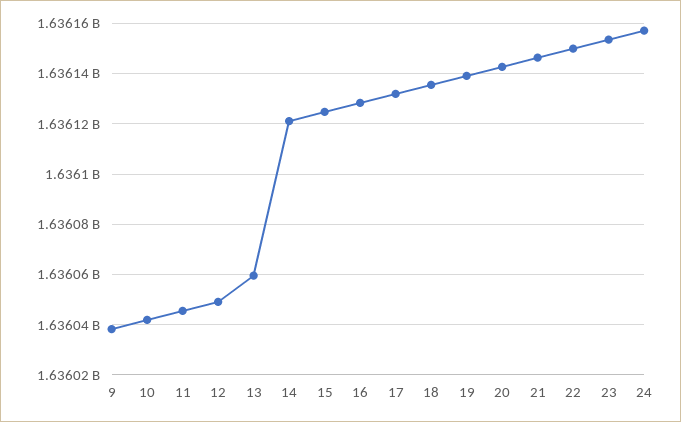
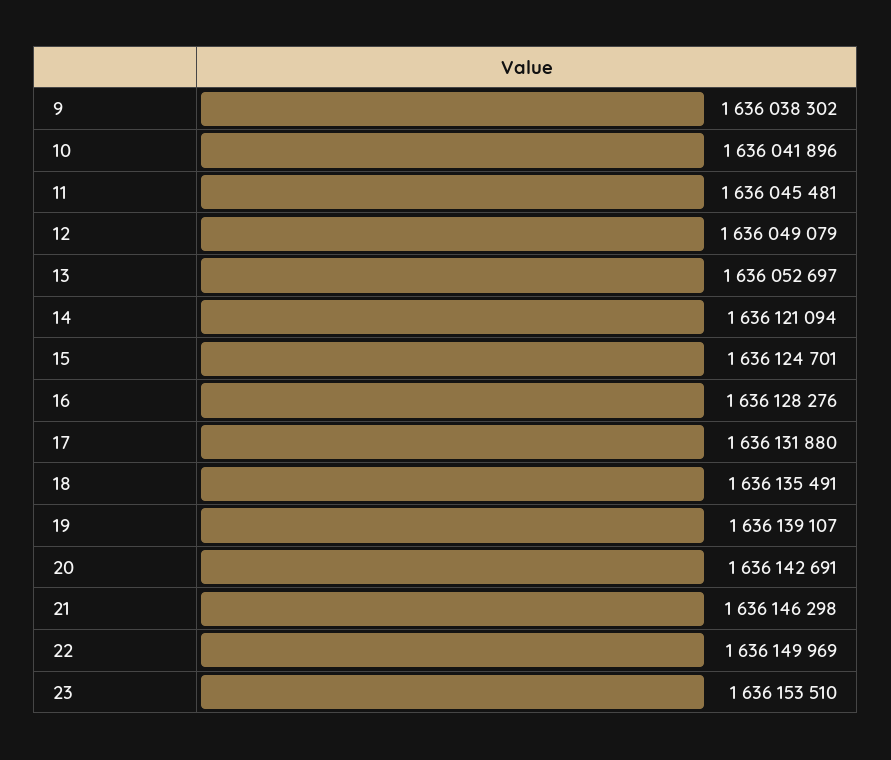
  {
    "9": 1636038302,
    "10": 1636041896,
    "11": 1636045481,
    "12": 1636049079,
-   "13": 1636060000,
+   "13": 1636052697,
    "14": 1636121094,
    "15": 1636124701,
    "16": 1636128276,
    "17": 1636131880,
    "18": 1636135491,
    "19": 1636139107,
    "20": 1636142691,
    "21": 1636146298,
    "22": 1636149969,
-   "23": 1636153510,
+   "23": 1636153510
-   "24": 1636157500
  }

